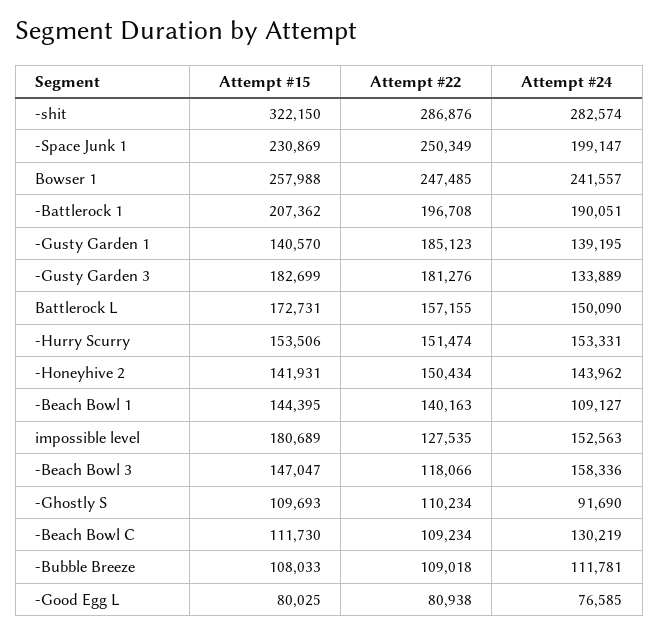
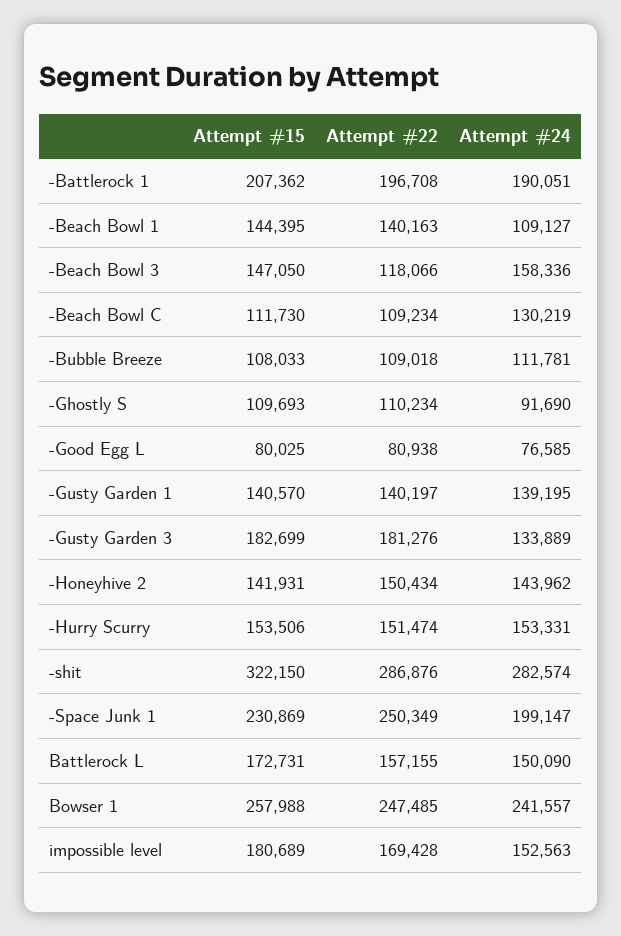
  {
    "Attempt #15": {
      "-shit": 322150,
      "-Space Junk 1": 230869,
      "Bowser 1": 257988,
      "-Battlerock 1": 207362,
      "-Gusty Garden 1": 140570,
      "-Gusty Garden 3": 182699,
      "Battlerock L": 172731,
      "-Hurry Scurry": 153506,
      "-Honeyhive 2": 141931,
      "-Beach Bowl 1": 144395,
      "impossible level": 180689,
-     "-Beach Bowl 3": 147047,
+     "-Beach Bowl 3": 147050,
      "-Ghostly S": 109693,
      "-Beach Bowl C": 111730,
      "-Bubble Breeze": 108033,
      "-Good Egg L": 80025
    },
    "Attempt #22": {
      "-shit": 286876,
      "-Space Junk 1": 250349,
      "Bowser 1": 247485,
      "-Battlerock 1": 196708,
-     "-Gusty Garden 1": 185123,
+     "-Gusty Garden 1": 140197,
      "-Gusty Garden 3": 181276,
      "Battlerock L": 157155,
      "-Hurry Scurry": 151474,
      "-Honeyhive 2": 150434,
      "-Beach Bowl 1": 140163,
-     "impossible level": 127535,
+     "impossible level": 169428,
      "-Beach Bowl 3": 118066,
      "-Ghostly S": 110234,
      "-Beach Bowl C": 109234,
      "-Bubble Breeze": 109018,
      "-Good Egg L": 80938
    },
    "Attempt #24": {
      "-shit": 282574,
      "-Space Junk 1": 199147,
      "Bowser 1": 241557,
      "-Battlerock 1": 190051,
      "-Gusty Garden 1": 139195,
      "-Gusty Garden 3": 133889,
      "Battlerock L": 150090,
      "-Hurry Scurry": 153331,
      "-Honeyhive 2": 143962,
      "-Beach Bowl 1": 109127,
      "impossible level": 152563,
      "-Beach Bowl 3": 158336,
      "-Ghostly S": 91690,
      "-Beach Bowl C": 130219,
      "-Bubble Breeze": 111781,
      "-Good Egg L": 76585
    }
  }

